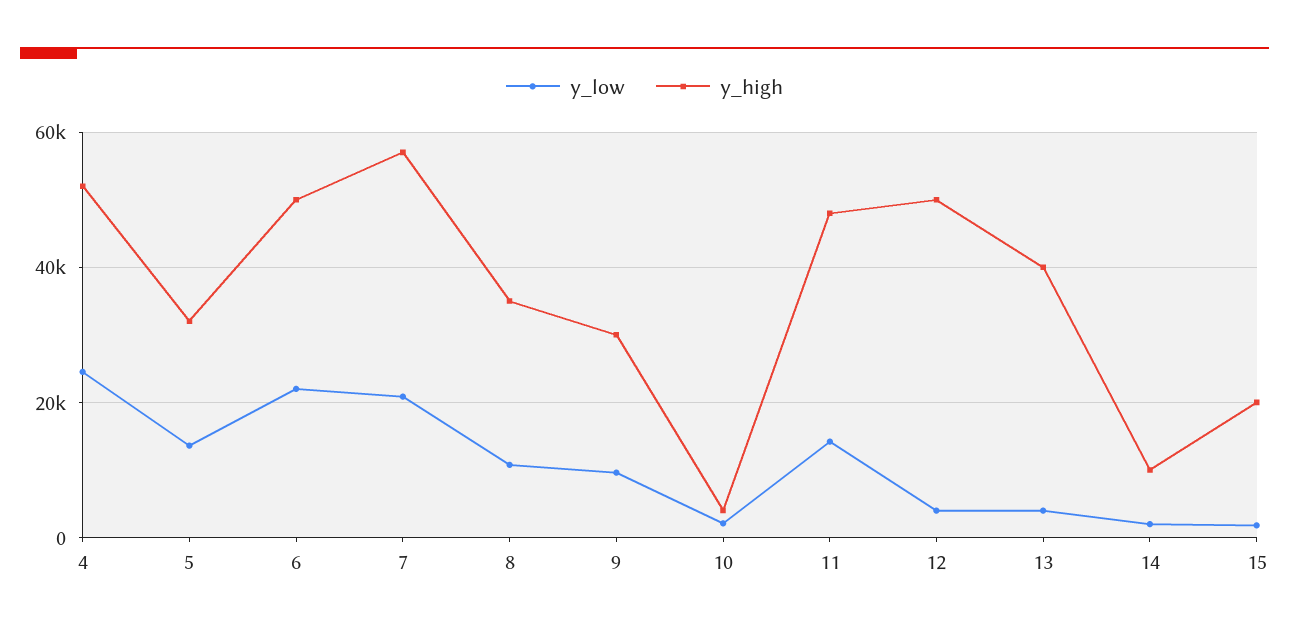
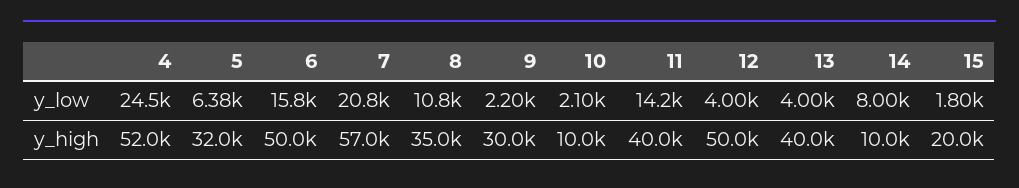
  {
    "y_low": {
      "4": 24500,
-     "5": 14000,
+     "5": 6380,
-     "6": 22000,
+     "6": 15800,
      "7": 20800,
      "8": 10800,
-     "9": 10000,
+     "9": 2200,
      "10": 2100,
      "11": 14200,
      "12": 4000,
      "13": 4000,
-     "14": 2000,
+     "14": 8000,
      "15": 1800
    },
    "y_high": {
      "4": 52000,
      "5": 32000,
      "6": 50000,
      "7": 57000,
      "8": 35000,
      "9": 30000,
-     "10": 4000,
+     "10": 10000,
-     "11": 48000,
+     "11": 40000,
      "12": 50000,
      "13": 40000,
      "14": 10000,
      "15": 20000
    }
  }

